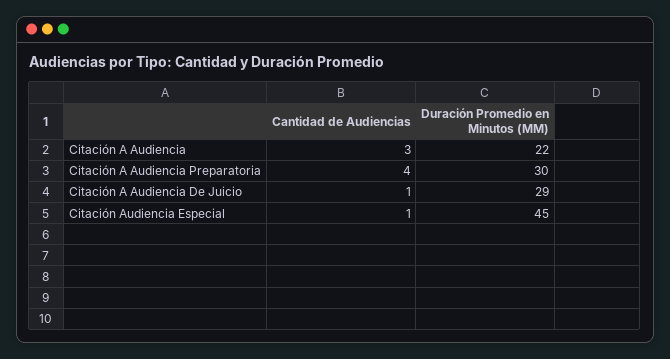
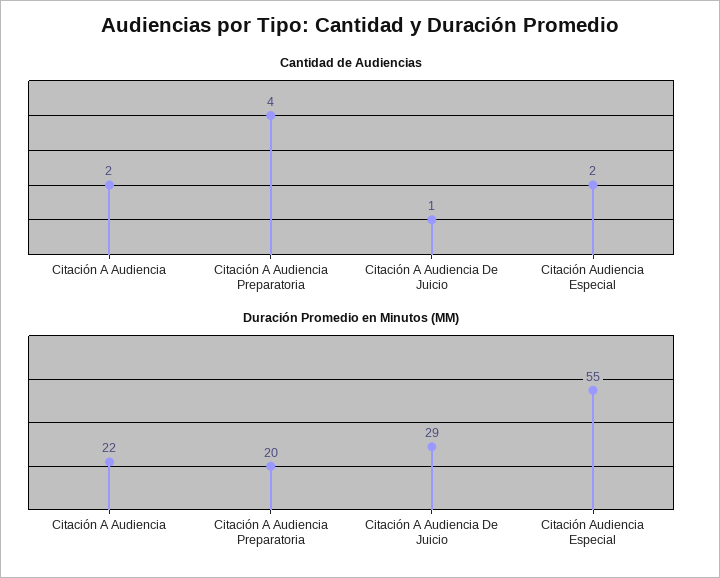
  {
    "Cantidad de Audiencias": {
-     "Citación A Audiencia": 3,
+     "Citación A Audiencia": 2,
      "Citación A Audiencia Preparatoria": 4,
      "Citación A Audiencia De Juicio": 1,
-     "Citación Audiencia Especial": 1
+     "Citación Audiencia Especial": 2
    },
    "Duración Promedio en Minutos (MM)": {
      "Citación A Audiencia": 22,
-     "Citación A Audiencia Preparatoria": 30,
+     "Citación A Audiencia Preparatoria": 20,
      "Citación A Audiencia De Juicio": 29,
-     "Citación Audiencia Especial": 45
+     "Citación Audiencia Especial": 55
    }
  }

